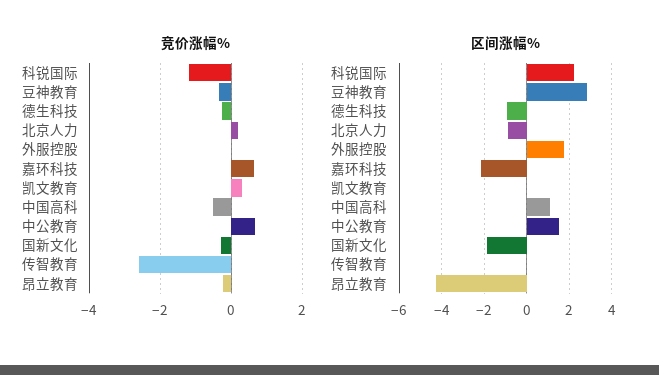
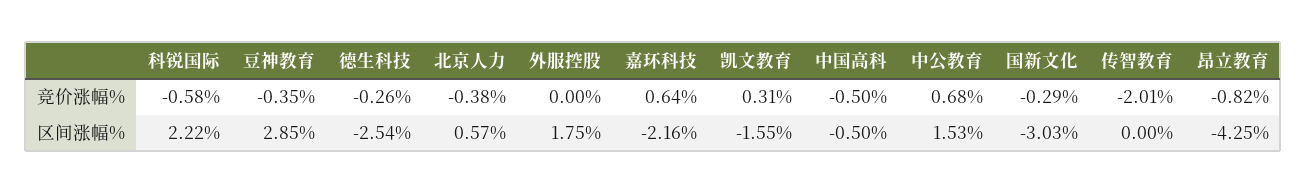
  {
    "竞价涨幅%": {
-     "科锐国际": -1.2,
+     "科锐国际": -0.58,
      "豆神教育": -0.35,
      "德生科技": -0.26,
-     "北京人力": 0.2,
+     "北京人力": -0.38,
      "外服控股": 0,
      "嘉环科技": 0.64,
      "凯文教育": 0.31,
      "中国高科": -0.5,
      "中公教育": 0.68,
      "国新文化": -0.29,
-     "传智教育": -2.6,
+     "传智教育": -2.01,
-     "昂立教育": -0.2
+     "昂立教育": -0.82
    },
    "区间涨幅%": {
      "科锐国际": 2.22,
      "豆神教育": 2.85,
-     "德生科技": -1,
+     "德生科技": -2.54,
-     "北京人力": -1,
+     "北京人力": 0.57,
      "外服控股": 1.75,
      "嘉环科技": -2.16,
-     "凯文教育": 0,
+     "凯文教育": -1.55,
-     "中国高科": 1,
+     "中国高科": -0.5,
      "中公教育": 1.53,
-     "国新文化": -2,
+     "国新文化": -3.03,
      "传智教育": 0,
      "昂立教育": -4.25
    }
  }

